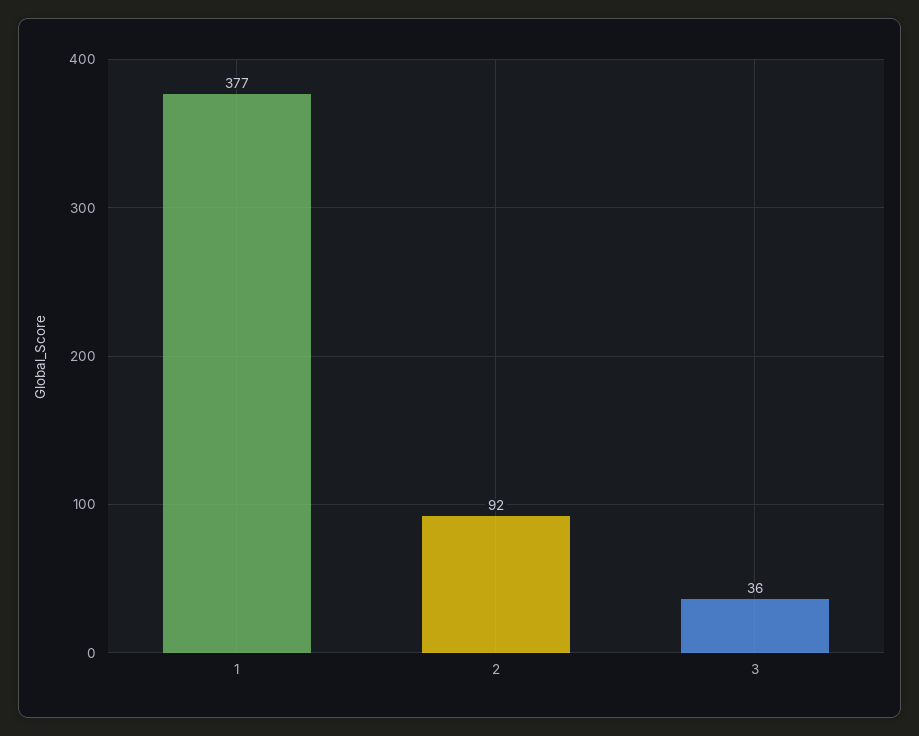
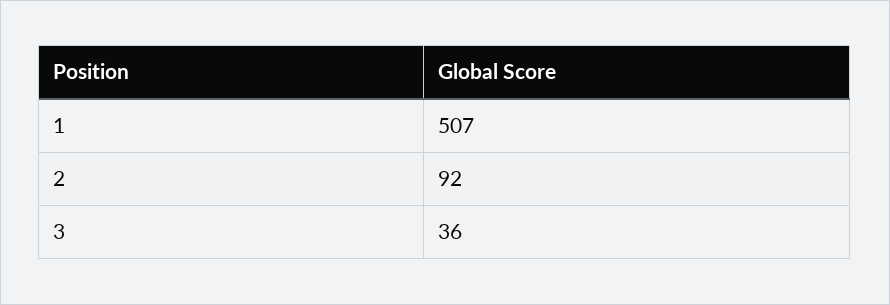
  {
-   "1": 377,
+   "1": 507,
    "2": 92,
    "3": 36
  }

